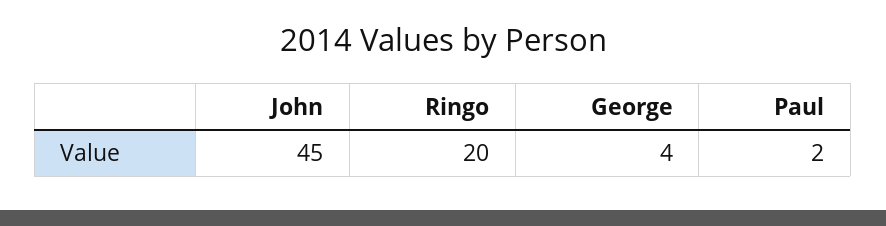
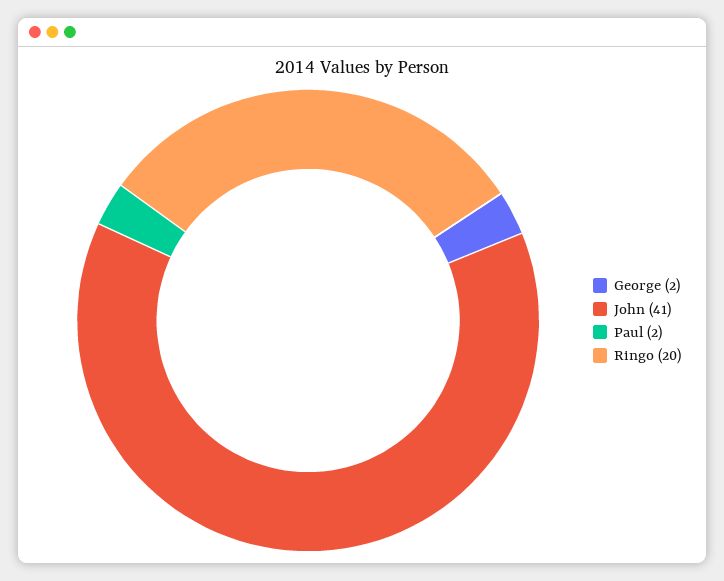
  {
-   "John": 45,
+   "John": 41,
    "Ringo": 20,
-   "George": 4,
+   "George": 2,
    "Paul": 2
  }

